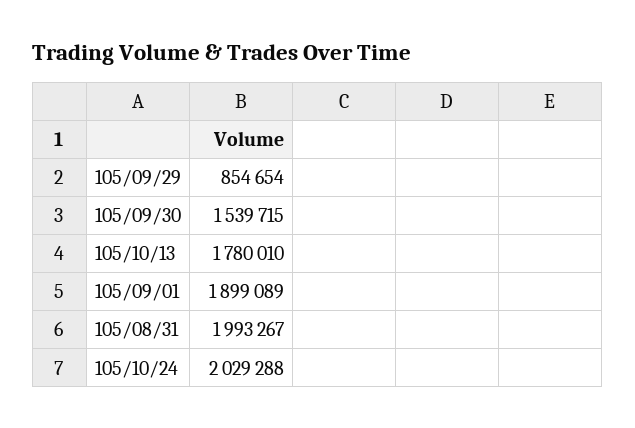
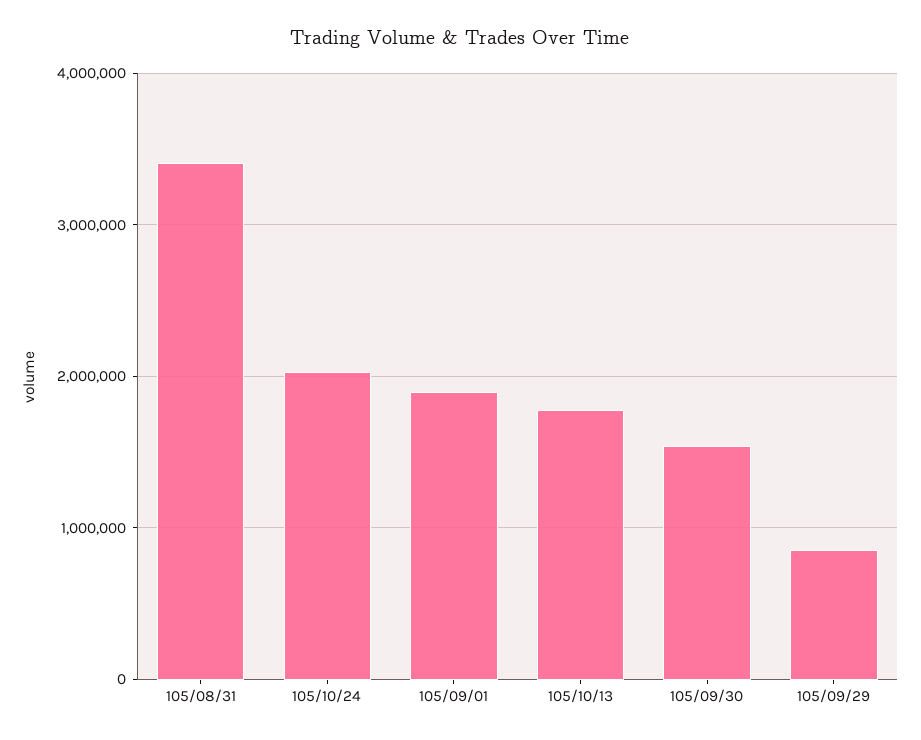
  {
    "105/09/29": 854654,
    "105/09/30": 1539715,
    "105/10/13": 1780010,
    "105/09/01": 1899089,
-   "105/08/31": 1993267,
+   "105/08/31": 3400000,
    "105/10/24": 2029288
  }

